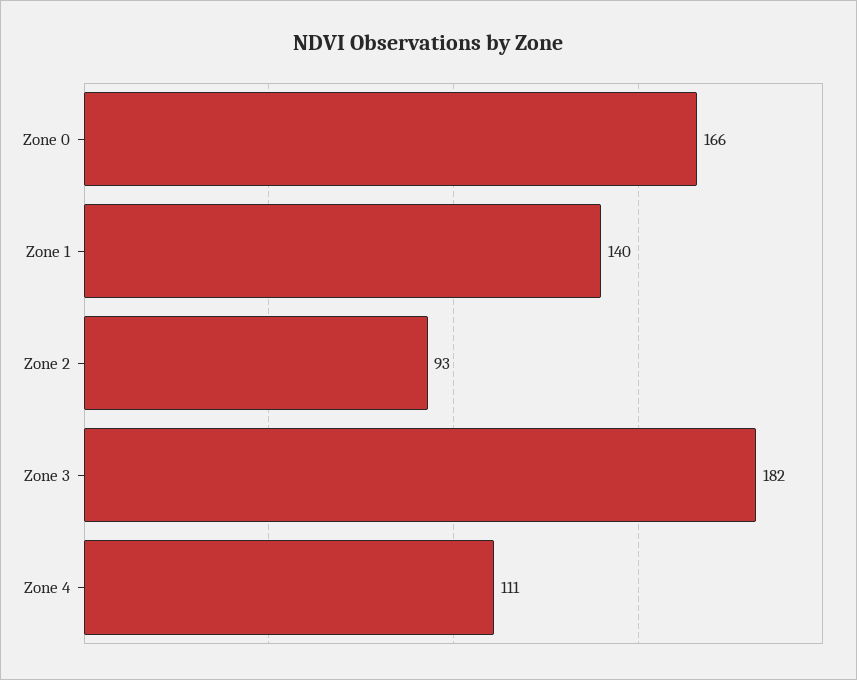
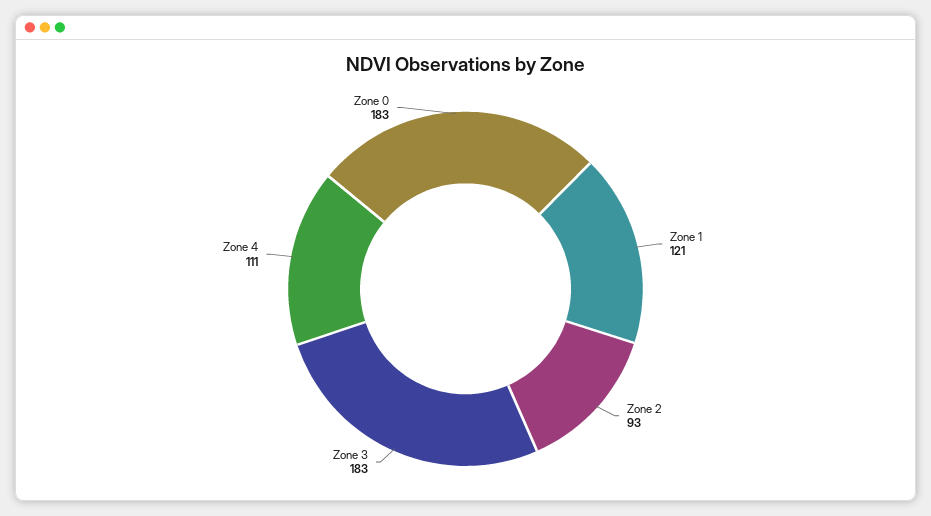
  {
-   "Zone 0": 166,
+   "Zone 0": 183,
-   "Zone 1": 140,
+   "Zone 1": 121,
    "Zone 2": 93,
-   "Zone 3": 182,
+   "Zone 3": 183,
    "Zone 4": 111
  }

